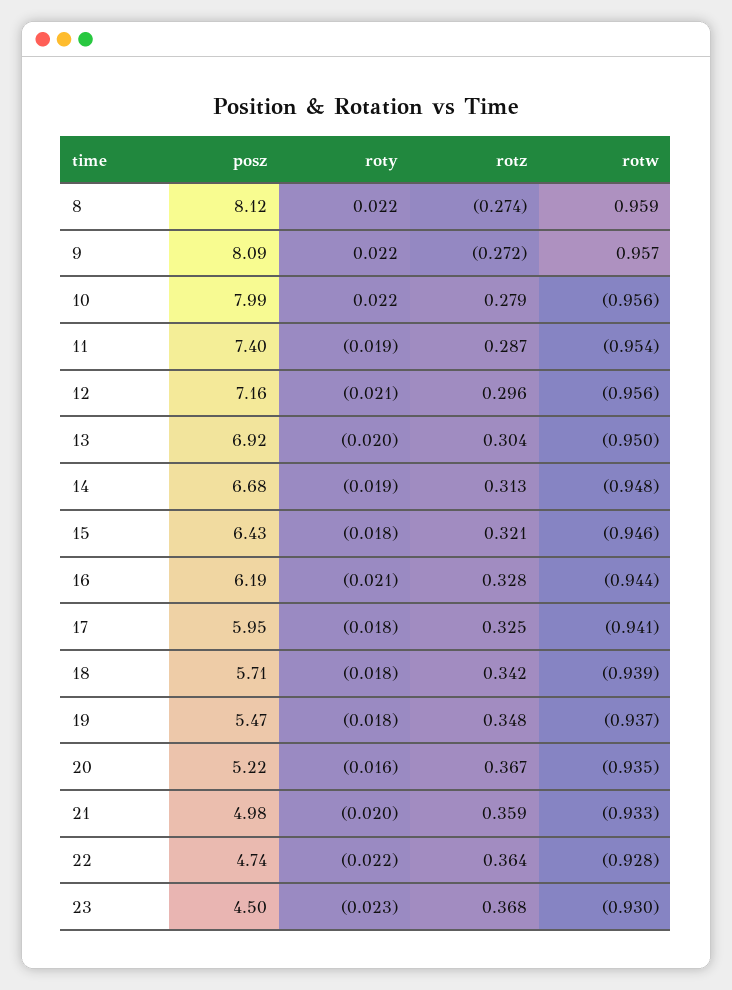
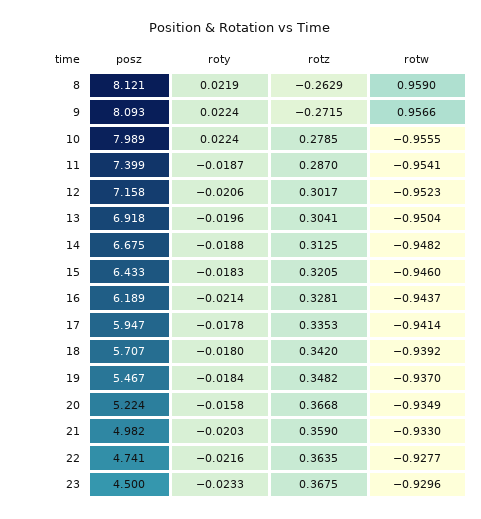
  {
    "posz": {
      "8": 8.121,
      "9": 8.093,
      "10": 7.989,
      "11": 7.399,
      "12": 7.158,
      "13": 6.918,
      "14": 6.675,
      "15": 6.433,
      "16": 6.189,
      "17": 5.947,
      "18": 5.707,
      "19": 5.467,
      "20": 5.224,
      "21": 4.982,
      "22": 4.741,
      "23": 4.5
    },
    "roty": {
      "8": 0.0219,
      "9": 0.0224,
      "10": 0.0224,
      "11": -0.0187,
      "12": -0.0206,
      "13": -0.0196,
      "14": -0.0188,
      "15": -0.0183,
      "16": -0.0214,
      "17": -0.0178,
      "18": -0.018,
      "19": -0.0184,
      "20": -0.0158,
      "21": -0.0203,
      "22": -0.0216,
      "23": -0.0233
    },
    "rotz": {
-     "8": -0.274,
+     "8": -0.2629,
      "9": -0.2715,
      "10": 0.2785,
      "11": 0.287,
-     "12": 0.296,
+     "12": 0.3017,
      "13": 0.3041,
      "14": 0.3125,
      "15": 0.3205,
      "16": 0.3281,
-     "17": 0.325,
+     "17": 0.3353,
      "18": 0.342,
      "19": 0.3482,
      "20": 0.3668,
      "21": 0.359,
      "22": 0.3635,
      "23": 0.3675
    },
    "rotw": {
      "8": 0.959,
      "9": 0.9566,
      "10": -0.9555,
      "11": -0.9541,
-     "12": -0.956,
+     "12": -0.9523,
      "13": -0.9504,
      "14": -0.9482,
      "15": -0.946,
      "16": -0.9437,
      "17": -0.9414,
      "18": -0.9392,
      "19": -0.937,
      "20": -0.9349,
      "21": -0.933,
      "22": -0.9277,
      "23": -0.9296
    }
  }

